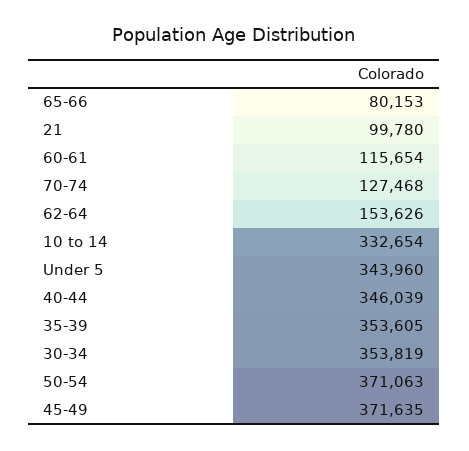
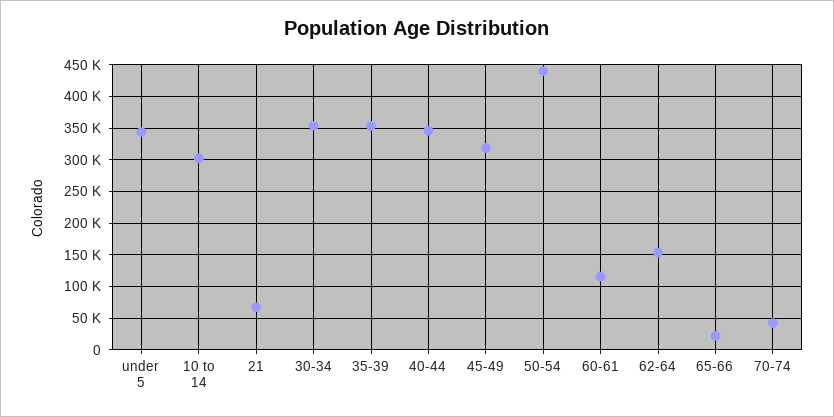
  {
-   "65-66": 80153,
+   "65-66": 20000,
-   "21": 99780,
+   "21": 70000,
    "60-61": 115654,
-   "70-74": 127468,
+   "70-74": 40000,
    "62-64": 153626,
-   "10 to 14": 332654,
+   "10 to 14": 300000,
    "Under 5": 343960,
    "40-44": 346039,
    "35-39": 353605,
    "30-34": 353819,
-   "50-54": 371063,
+   "50-54": 440000,
-   "45-49": 371635
+   "45-49": 320000
  }

